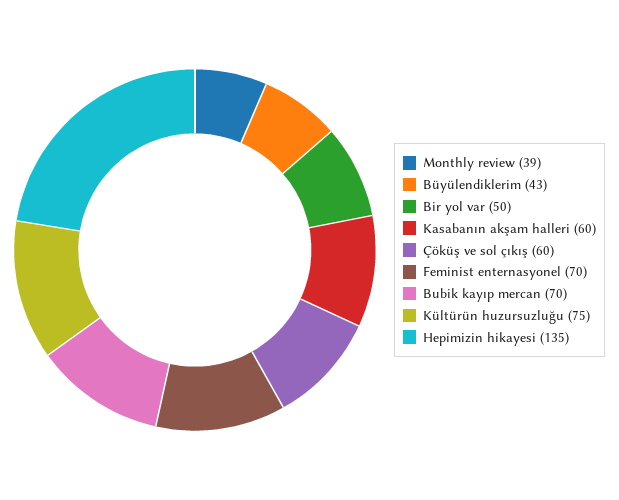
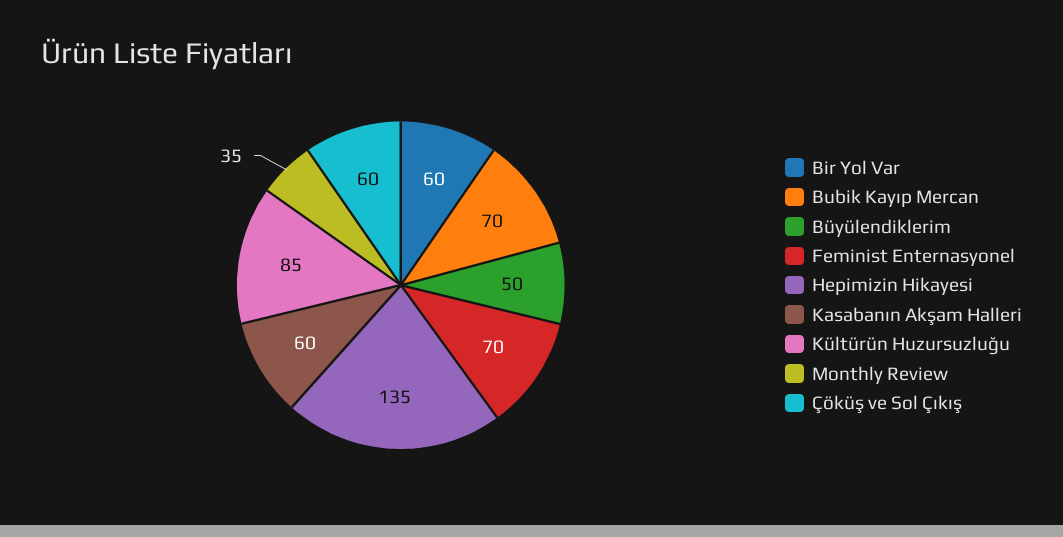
  {
-   "Monthly review": 39,
+   "Monthly review": 35,
-   "Büyülendiklerim": 43,
+   "Büyülendiklerim": 50,
-   "Bir yol var": 50,
+   "Bir yol var": 60,
    "Kasabanın akşam halleri": 60,
    "Çöküş ve sol çıkış": 60,
    "Feminist enternasyonel": 70,
    "Bubik kayıp mercan": 70,
-   "Kültürün huzursuzluğu": 75,
+   "Kültürün huzursuzluğu": 85,
    "Hepimizin hikayesi": 135
  }

